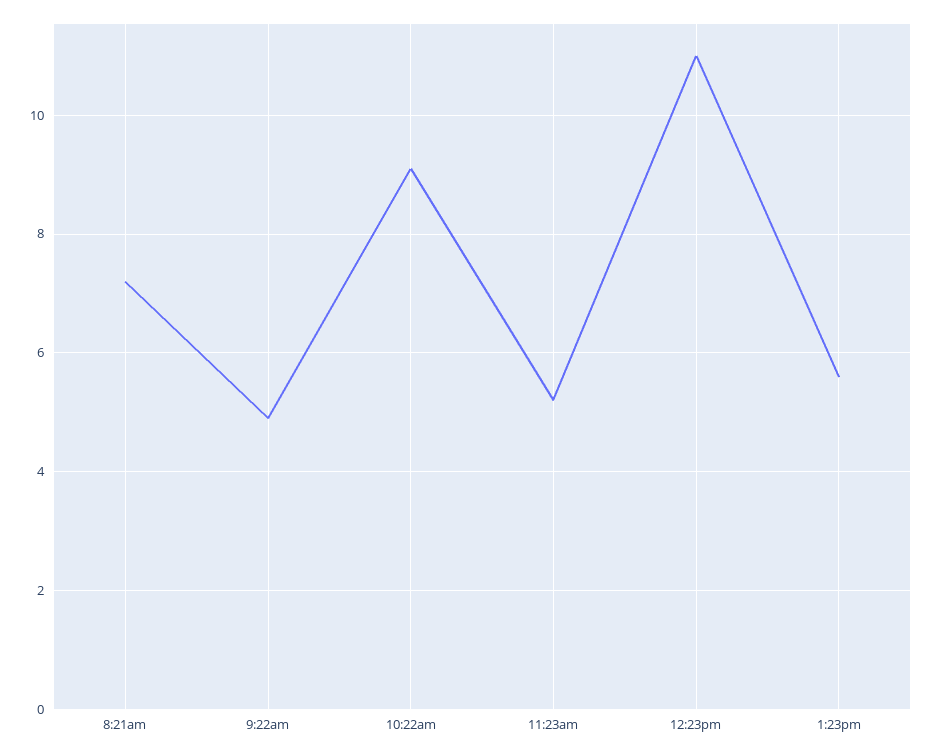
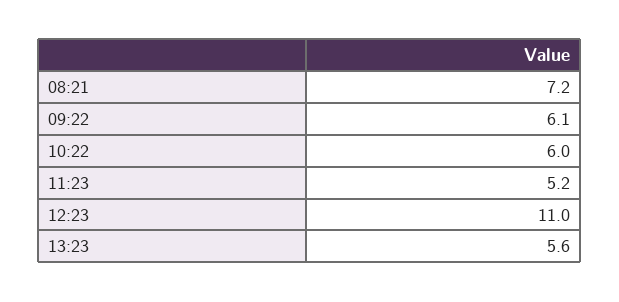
  {
    "8:21am": 7.2,
-   "9:22am": 5,
+   "9:22am": 6.1,
-   "10:22am": 9,
+   "10:22am": 6,
    "11:23am": 5.2,
    "12:23pm": 11,
    "1:23pm": 5.6
  }

